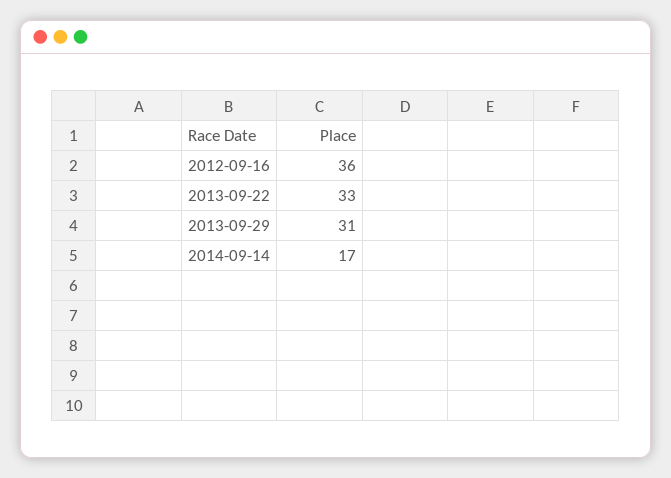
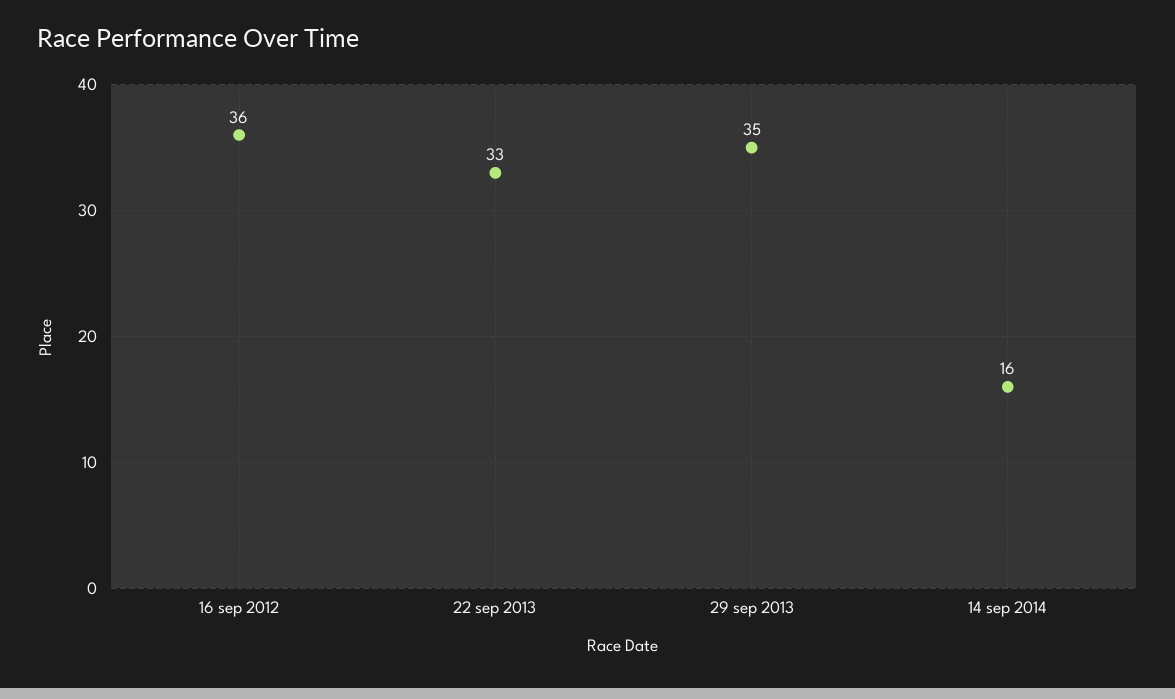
  {
    "2012-09-16": 36,
    "2013-09-22": 33,
-   "2013-09-29": 31,
+   "2013-09-29": 35,
-   "2014-09-14": 17
+   "2014-09-14": 16
  }

